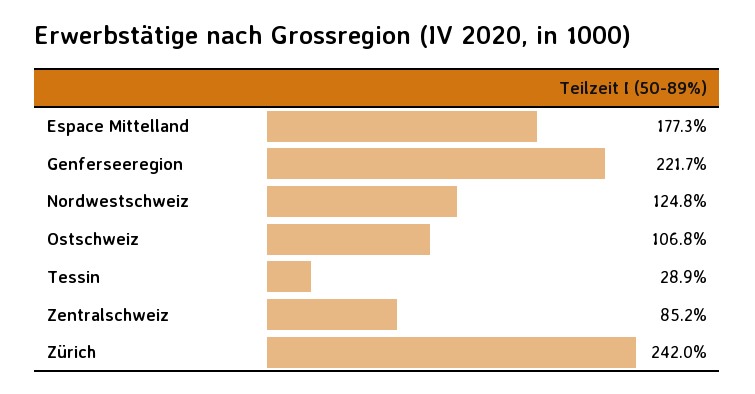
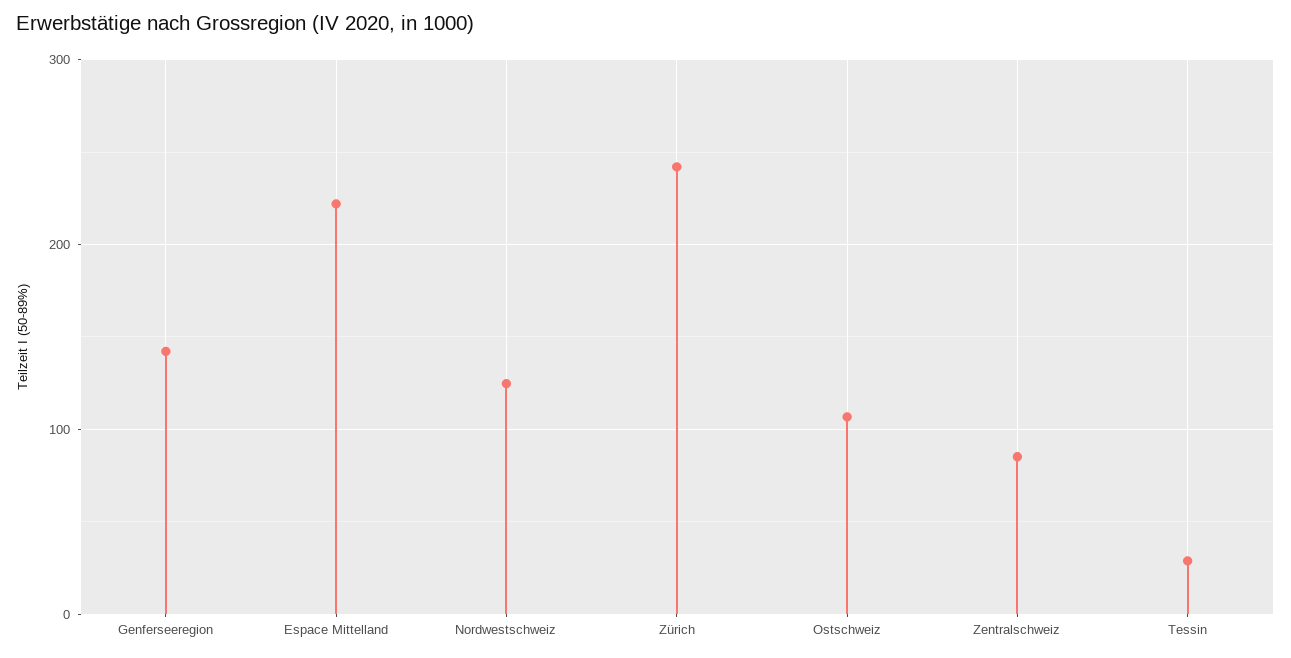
  {
-   "Espace Mittelland": 177.3,
+   "Espace Mittelland": 220,
-   "Genferseeregion": 221.7,
+   "Genferseeregion": 140,
    "Nordwestschweiz": 124.8,
    "Ostschweiz": 106.8,
    "Tessin": 28.9,
    "Zentralschweiz": 85.2,
    "Zürich": 242
  }

